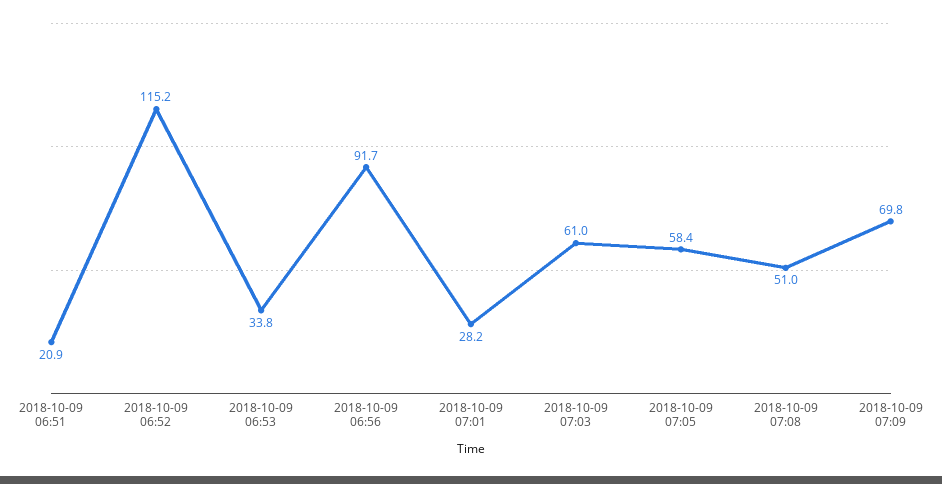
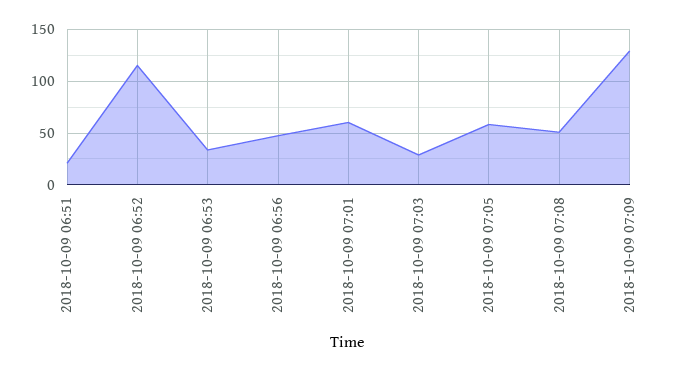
  {
    "2018-10-09 06:51": 20.9,
    "2018-10-09 06:52": 115.2,
    "2018-10-09 06:53": 33.8,
-   "2018-10-09 06:56": 91.7,
+   "2018-10-09 06:56": 50,
-   "2018-10-09 07:01": 28.2,
+   "2018-10-09 07:01": 60,
-   "2018-10-09 07:03": 61,
+   "2018-10-09 07:03": 30,
    "2018-10-09 07:05": 58.4,
    "2018-10-09 07:08": 51,
-   "2018-10-09 07:09": 69.8
+   "2018-10-09 07:09": 130
  }

